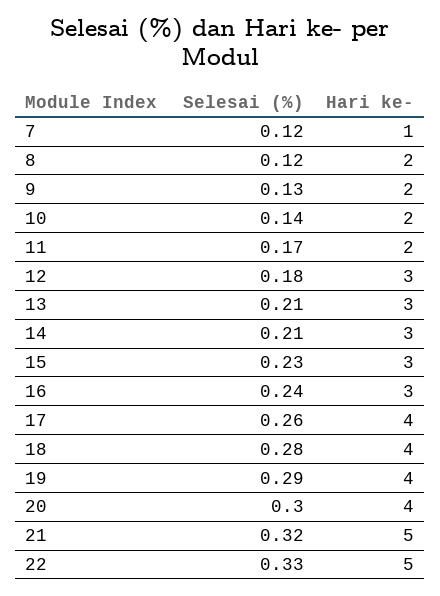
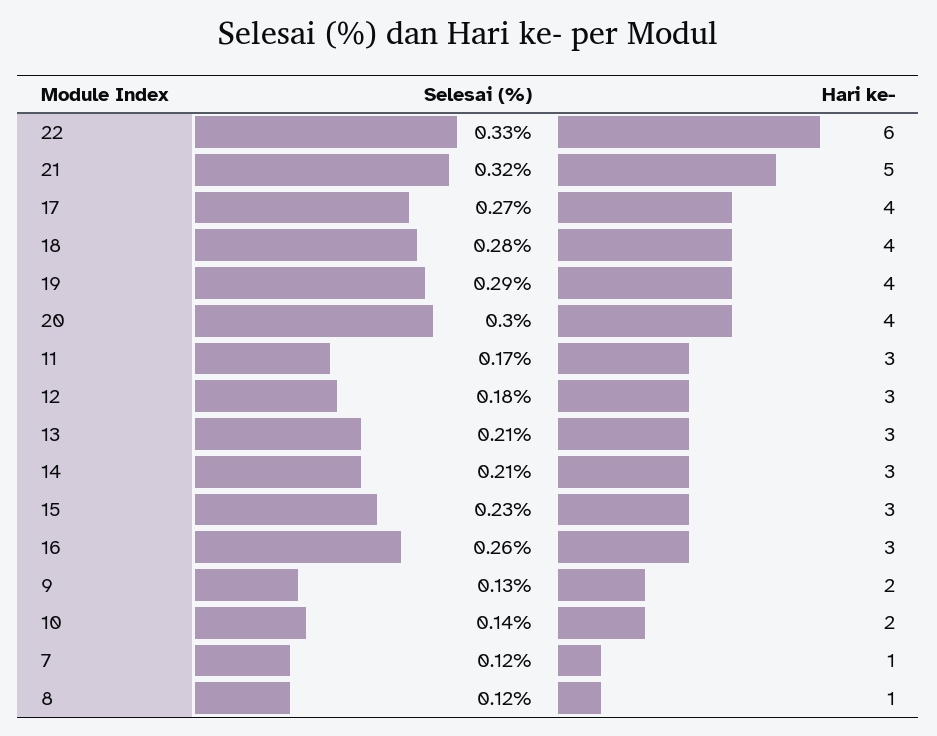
  {
    "Selesai (%)": {
      "7": 0.12,
      "8": 0.12,
      "9": 0.13,
      "10": 0.14,
      "11": 0.17,
      "12": 0.18,
      "13": 0.21,
      "14": 0.21,
      "15": 0.23,
-     "16": 0.24,
+     "16": 0.26,
-     "17": 0.26,
+     "17": 0.27,
      "18": 0.28,
      "19": 0.29,
      "20": 0.3,
      "21": 0.32,
      "22": 0.33
    },
    "Hari ke-": {
      "7": 1,
-     "8": 2,
+     "8": 1,
      "9": 2,
      "10": 2,
-     "11": 2,
+     "11": 3,
      "12": 3,
      "13": 3,
      "14": 3,
      "15": 3,
      "16": 3,
      "17": 4,
      "18": 4,
      "19": 4,
      "20": 4,
      "21": 5,
-     "22": 5
+     "22": 6
    }
  }

